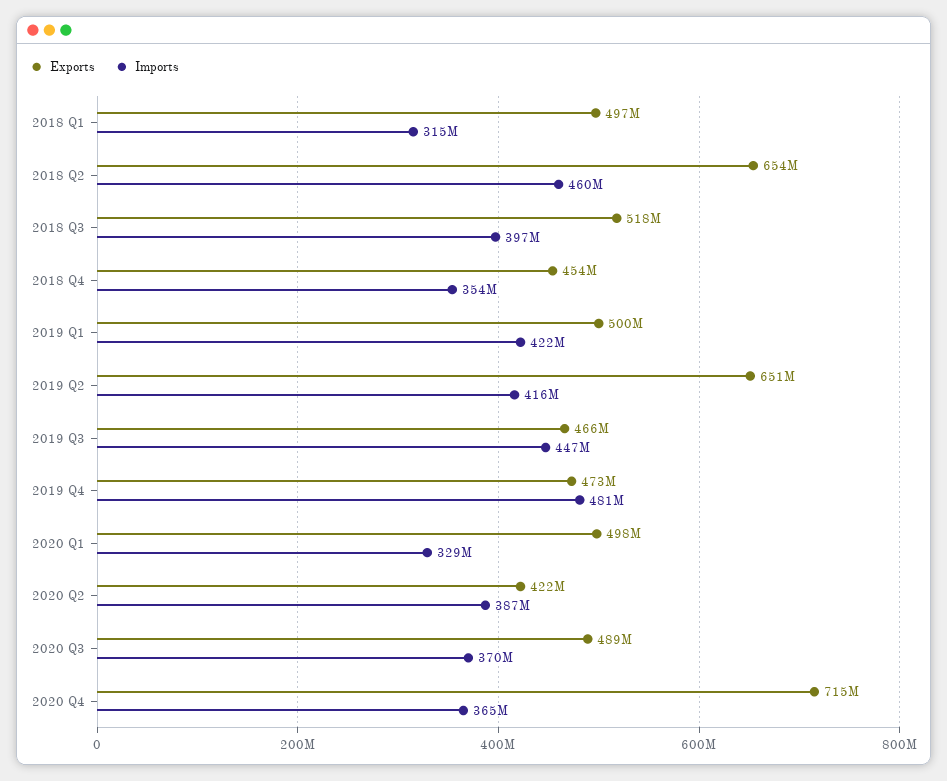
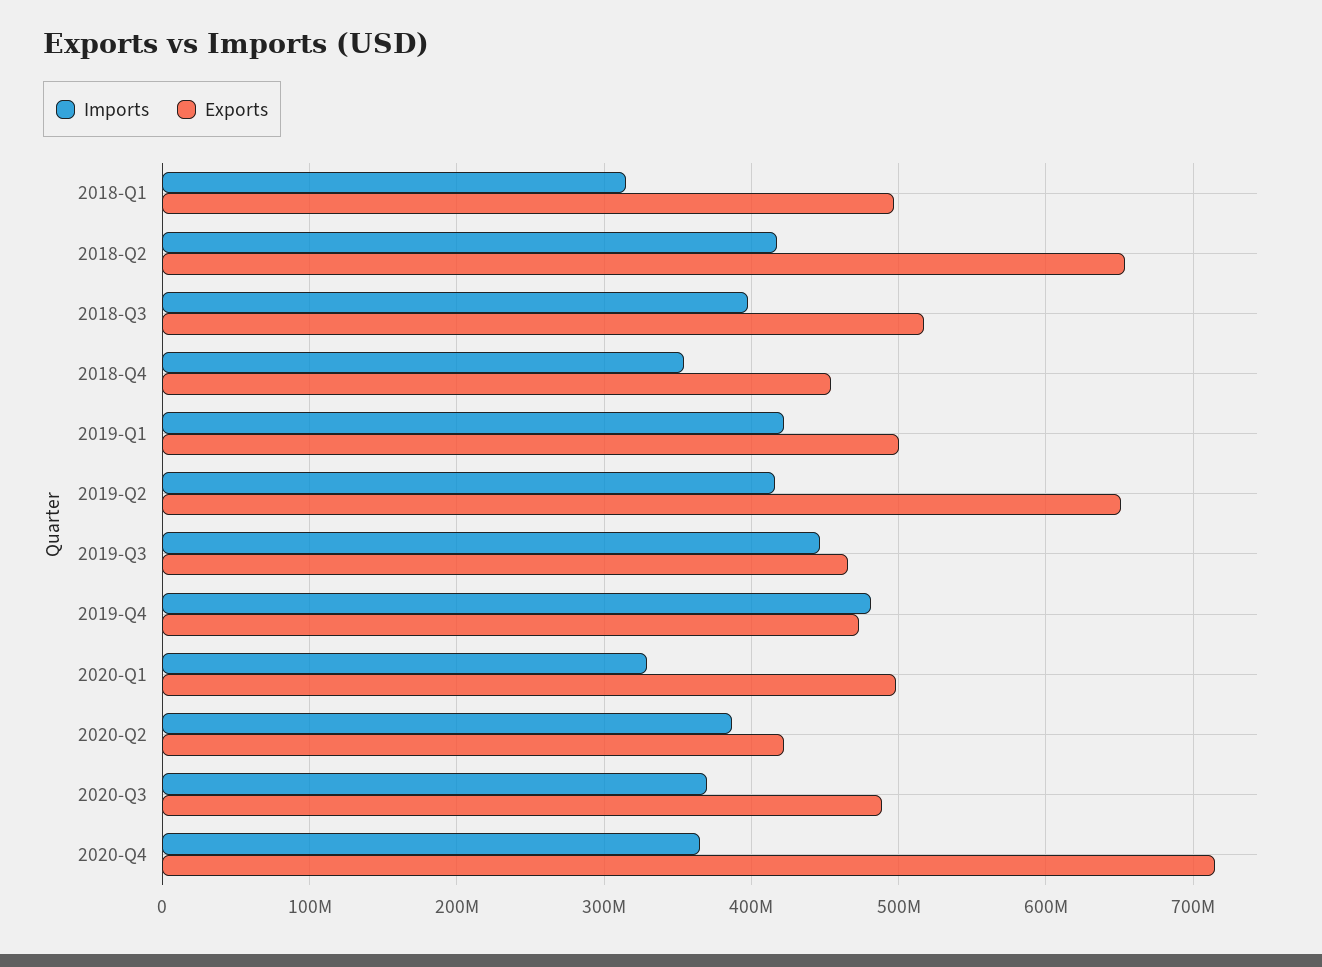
  {
    "Exports": {
      "2018 Q1": 497000000,
      "2018 Q2": 654000000,
      "2018 Q3": 518000000,
      "2018 Q4": 454000000,
      "2019 Q1": 500000000,
      "2019 Q2": 651000000,
      "2019 Q3": 466000000,
      "2019 Q4": 473000000,
      "2020 Q1": 498000000,
      "2020 Q2": 422000000,
      "2020 Q3": 489000000,
      "2020 Q4": 715000000
    },
    "Imports": {
      "2018 Q1": 315000000,
-     "2018 Q2": 460000000,
+     "2018 Q2": 420000000,
      "2018 Q3": 397000000,
      "2018 Q4": 354000000,
      "2019 Q1": 422000000,
      "2019 Q2": 416000000,
      "2019 Q3": 447000000,
      "2019 Q4": 481000000,
      "2020 Q1": 329000000,
      "2020 Q2": 387000000,
      "2020 Q3": 370000000,
      "2020 Q4": 365000000
    }
  }

